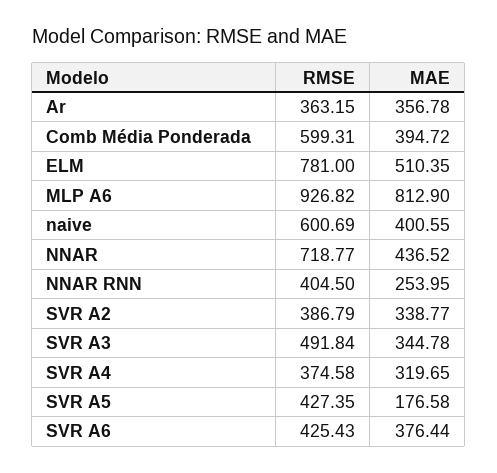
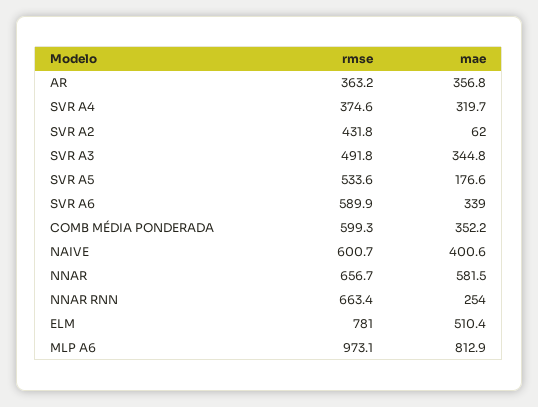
  {
    "RMSE": {
      "Ar": 363.15,
      "Comb Média Ponderada": 599.31,
      "ELM": 781,
-     "MLP A6": 926.82,
+     "MLP A6": 973.1,
      "naive": 600.69,
-     "NNAR": 718.77,
+     "NNAR": 656.7,
-     "NNAR RNN": 404.5,
+     "NNAR RNN": 663.4,
-     "SVR A2": 386.79,
+     "SVR A2": 431.8,
      "SVR A3": 491.84,
      "SVR A4": 374.58,
-     "SVR A5": 427.35,
+     "SVR A5": 533.6,
-     "SVR A6": 425.43
+     "SVR A6": 589.9
    },
    "MAE": {
      "Ar": 356.78,
-     "Comb Média Ponderada": 394.72,
+     "Comb Média Ponderada": 352.2,
      "ELM": 510.35,
      "MLP A6": 812.9,
      "naive": 400.55,
-     "NNAR": 436.52,
+     "NNAR": 581.5,
      "NNAR RNN": 253.95,
-     "SVR A2": 338.77,
+     "SVR A2": 62,
      "SVR A3": 344.78,
      "SVR A4": 319.65,
      "SVR A5": 176.58,
-     "SVR A6": 376.44
+     "SVR A6": 339
    }
  }

